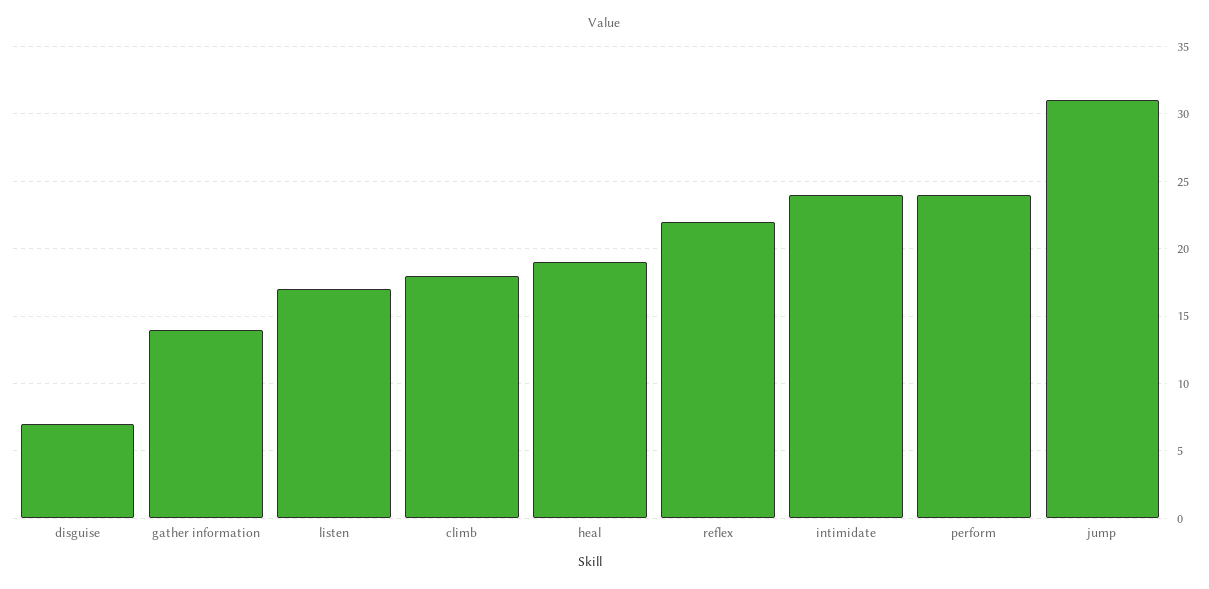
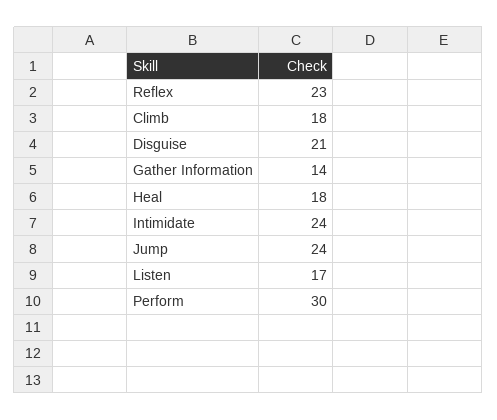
  {
-   "disguise": 7,
+   "disguise": 21,
    "gather information": 14,
    "listen": 17,
    "climb": 18,
-   "heal": 19,
+   "heal": 18,
-   "reflex": 22,
+   "reflex": 23,
    "intimidate": 24,
-   "perform": 24,
+   "perform": 30,
-   "jump": 31
+   "jump": 24
  }

